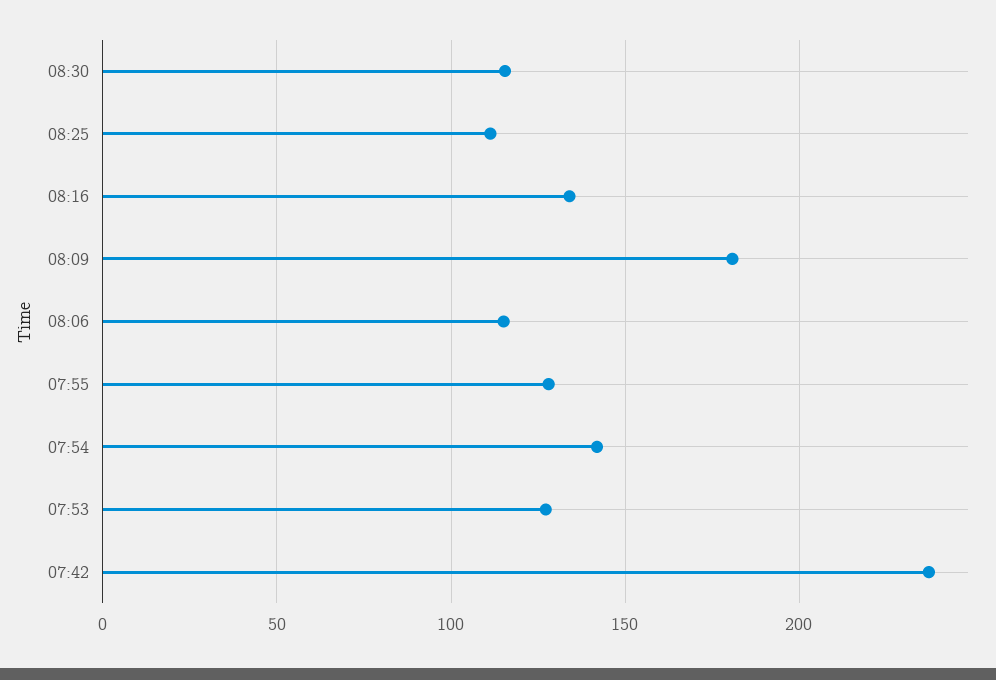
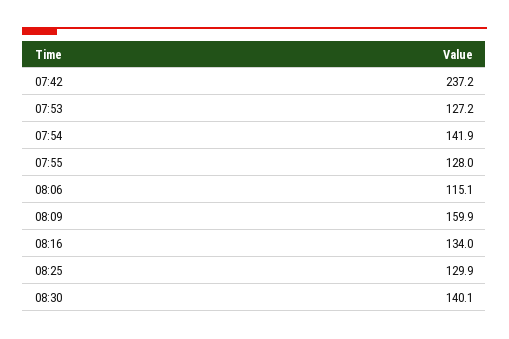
  {
-   "08:30": 115,
+   "08:30": 140.1,
-   "08:25": 110,
+   "08:25": 129.9,
    "08:16": 134,
-   "08:09": 180,
+   "08:09": 159.9,
    "08:06": 115.1,
    "07:55": 128,
    "07:54": 141.9,
    "07:53": 127.2,
    "07:42": 237.2
  }

